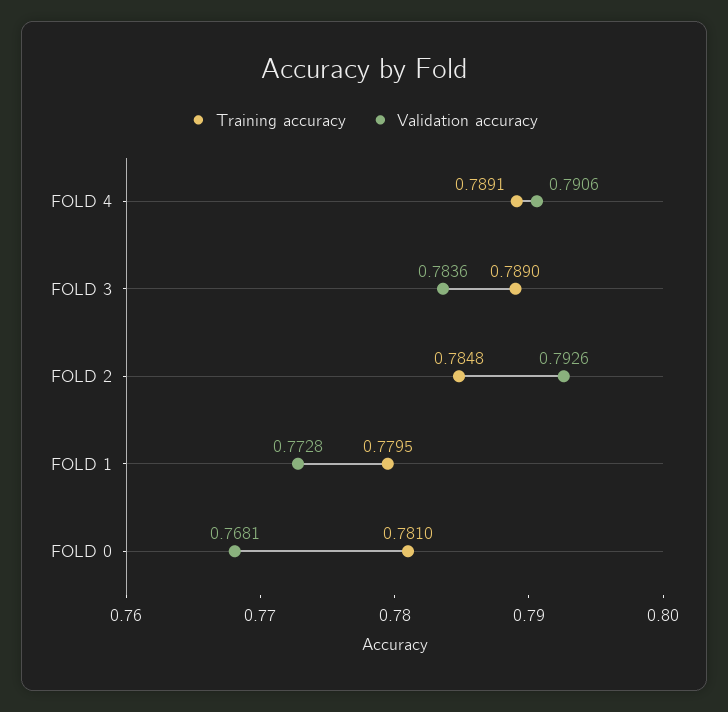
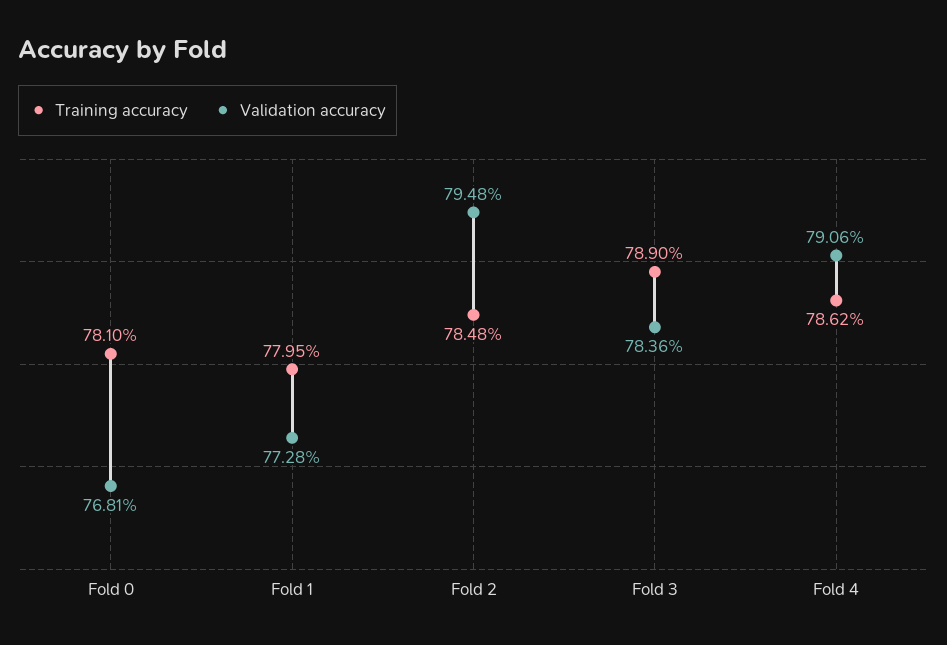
  {
    "Training accuracy": {
-     "FOLD 4": 0.7891,
+     "FOLD 4": 0.7862,
      "FOLD 3": 0.789,
      "FOLD 2": 0.7848,
      "FOLD 1": 0.7795,
      "FOLD 0": 0.781
    },
    "Validation accuracy": {
      "FOLD 4": 0.7906,
      "FOLD 3": 0.7836,
-     "FOLD 2": 0.7926,
+     "FOLD 2": 0.7948,
      "FOLD 1": 0.7728,
      "FOLD 0": 0.7681
    }
  }

